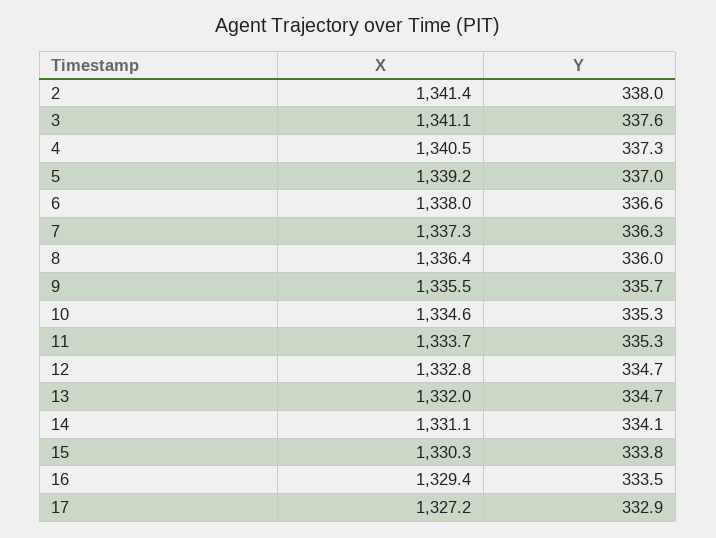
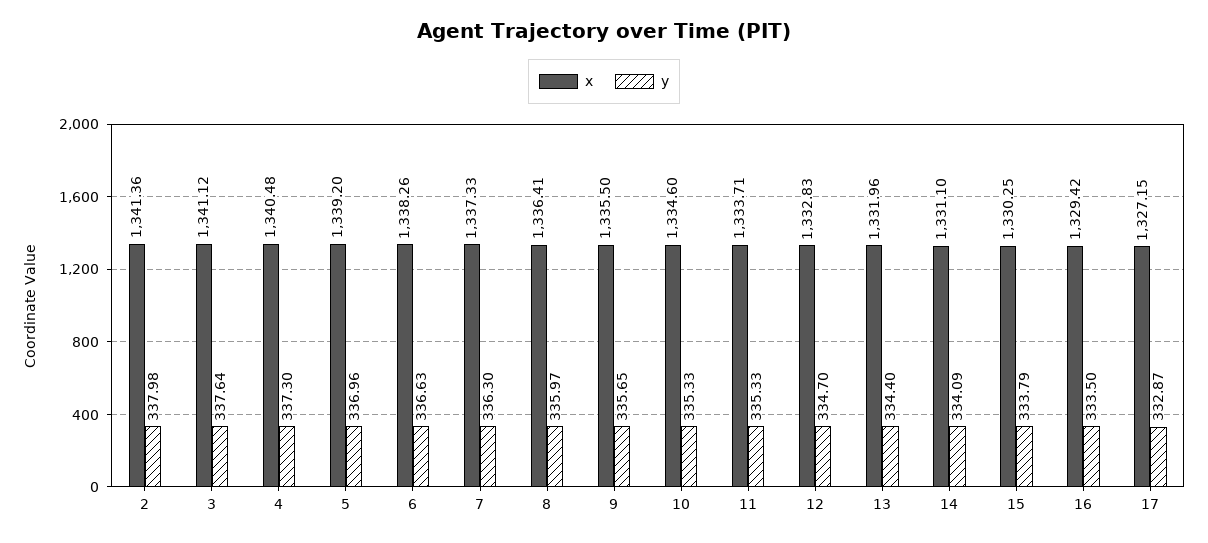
  {
    "X": {
      "2": 1341.36,
      "3": 1341.12,
      "4": 1340.48,
      "5": 1339.2,
-     "6": 1338,
+     "6": 1338.26,
      "7": 1337.33,
      "8": 1336.41,
      "9": 1335.5,
      "10": 1334.6,
      "11": 1333.71,
      "12": 1332.83,
      "13": 1331.96,
      "14": 1331.1,
      "15": 1330.25,
      "16": 1329.42,
      "17": 1327.15
    },
    "Y": {
      "2": 337.98,
      "3": 337.64,
      "4": 337.3,
      "5": 336.96,
      "6": 336.63,
      "7": 336.3,
      "8": 335.97,
      "9": 335.65,
      "10": 335.33,
      "11": 335.33,
      "12": 334.7,
-     "13": 334.7,
+     "13": 334.4,
      "14": 334.09,
      "15": 333.79,
      "16": 333.5,
      "17": 332.87
    }
  }

